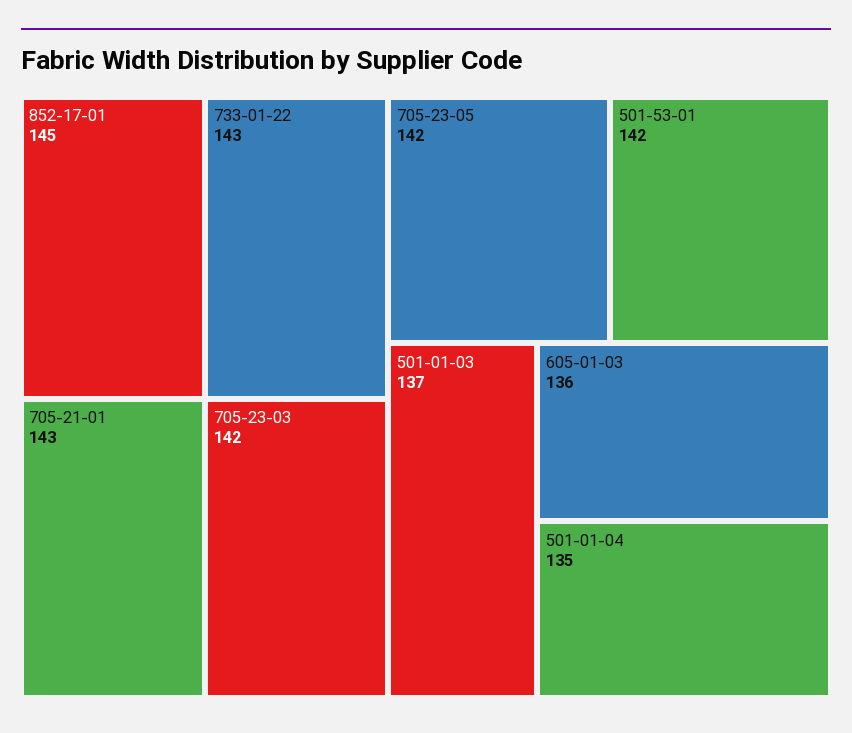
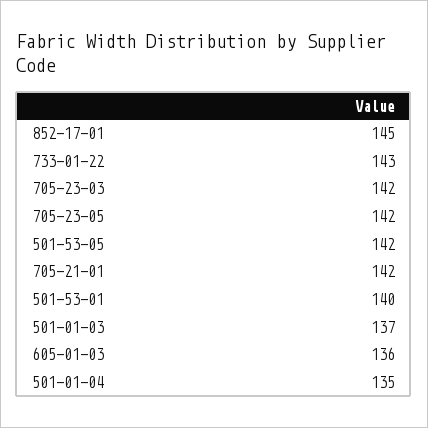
  {
    "852-17-01": 145,
    "733-01-22": 143,
-   "705-21-01": 143,
+   "705-21-01": 142,
    "705-23-03": 142,
    "705-23-05": 142,
-   "501-53-01": 142,
+   "501-53-01": 140,
    "501-01-03": 137,
    "605-01-03": 136,
-   "501-01-04": 135
+   "501-01-04": 135,
+   "501-53-05": 142
  }

